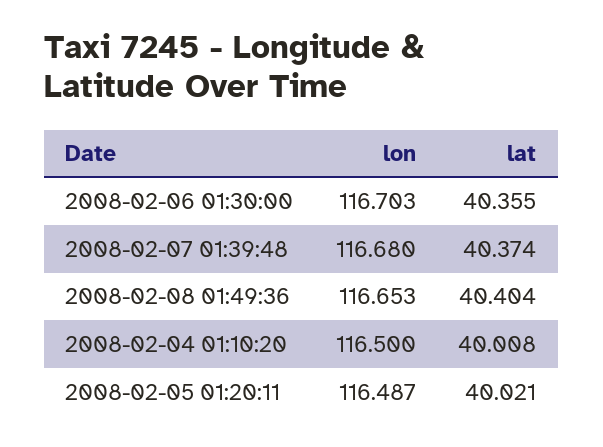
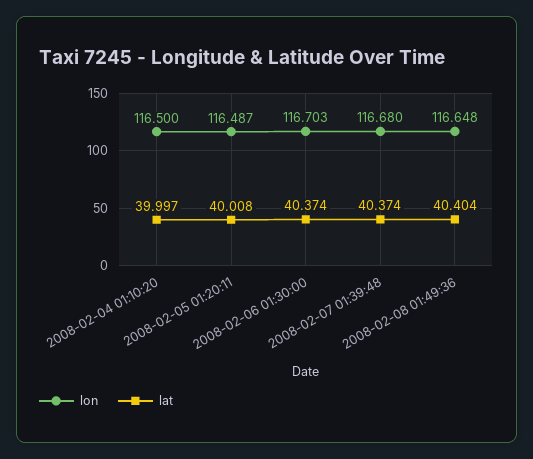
  {
    "lon": {
      "2008-02-06 01:30:00": 116.703,
      "2008-02-07 01:39:48": 116.68,
-     "2008-02-08 01:49:36": 116.653,
+     "2008-02-08 01:49:36": 116.648,
      "2008-02-04 01:10:20": 116.5,
      "2008-02-05 01:20:11": 116.487
    },
    "lat": {
-     "2008-02-06 01:30:00": 40.355,
+     "2008-02-06 01:30:00": 40.374,
      "2008-02-07 01:39:48": 40.374,
      "2008-02-08 01:49:36": 40.404,
-     "2008-02-04 01:10:20": 40.008,
+     "2008-02-04 01:10:20": 39.997,
-     "2008-02-05 01:20:11": 40.021
+     "2008-02-05 01:20:11": 40.008
    }
  }

